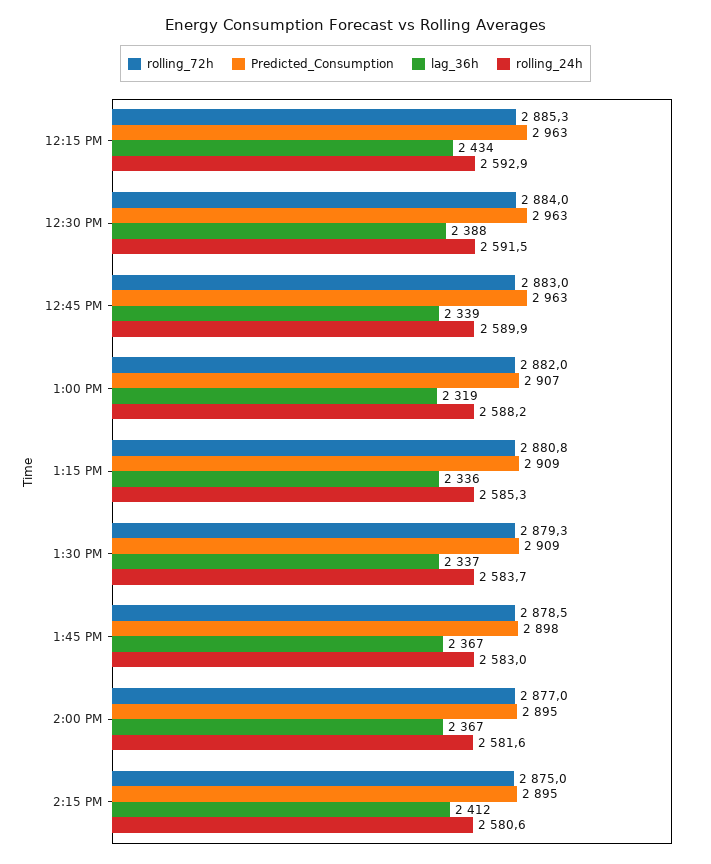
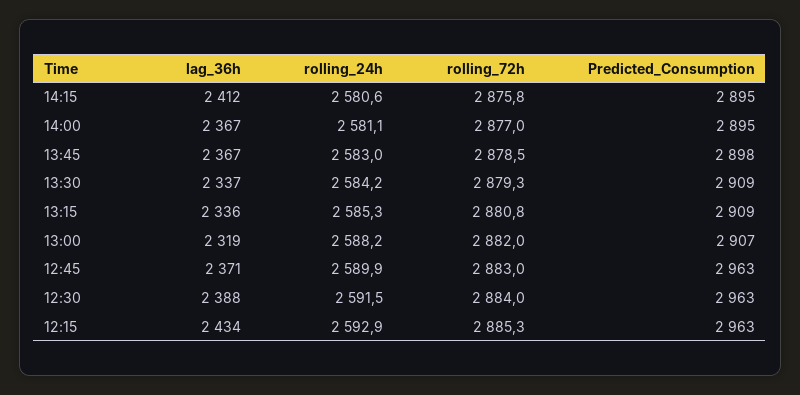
  {
    "rolling_72h": {
      "12:15 PM": 2885.3,
      "12:30 PM": 2884,
      "12:45 PM": 2883,
      "1:00 PM": 2882,
      "1:15 PM": 2880.8,
      "1:30 PM": 2879.3,
      "1:45 PM": 2878.5,
      "2:00 PM": 2877,
-     "2:15 PM": 2875
+     "2:15 PM": 2875.8
    },
    "Predicted_Consumption": {
      "12:15 PM": 2963,
      "12:30 PM": 2963,
      "12:45 PM": 2963,
      "1:00 PM": 2907,
      "1:15 PM": 2909,
      "1:30 PM": 2909,
      "1:45 PM": 2898,
      "2:00 PM": 2895,
      "2:15 PM": 2895
    },
    "lag_36h": {
      "12:15 PM": 2434,
      "12:30 PM": 2388,
-     "12:45 PM": 2339,
+     "12:45 PM": 2371,
      "1:00 PM": 2319,
      "1:15 PM": 2336,
      "1:30 PM": 2337,
      "1:45 PM": 2367,
      "2:00 PM": 2367,
      "2:15 PM": 2412
    },
    "rolling_24h": {
      "12:15 PM": 2592.9,
      "12:30 PM": 2591.5,
      "12:45 PM": 2589.9,
      "1:00 PM": 2588.2,
      "1:15 PM": 2585.3,
-     "1:30 PM": 2583.7,
+     "1:30 PM": 2584.2,
      "1:45 PM": 2583,
-     "2:00 PM": 2581.6,
+     "2:00 PM": 2581.1,
      "2:15 PM": 2580.6
    }
  }

